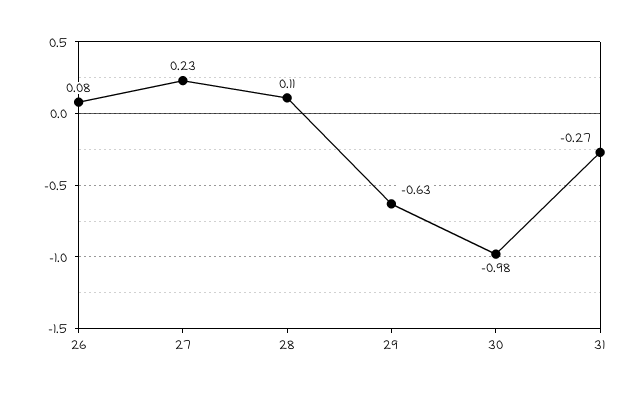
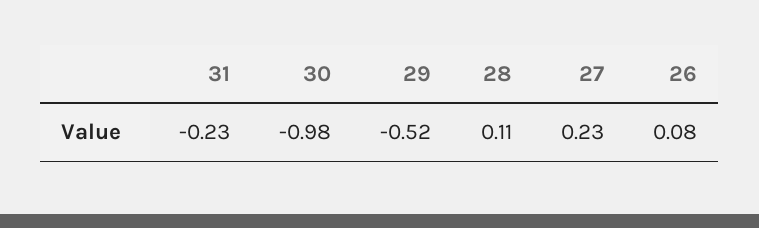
  {
    "26": 0.08,
    "27": 0.23,
    "28": 0.11,
-   "29": -0.63,
+   "29": -0.52,
    "30": -0.98,
-   "31": -0.27
+   "31": -0.23
  }

